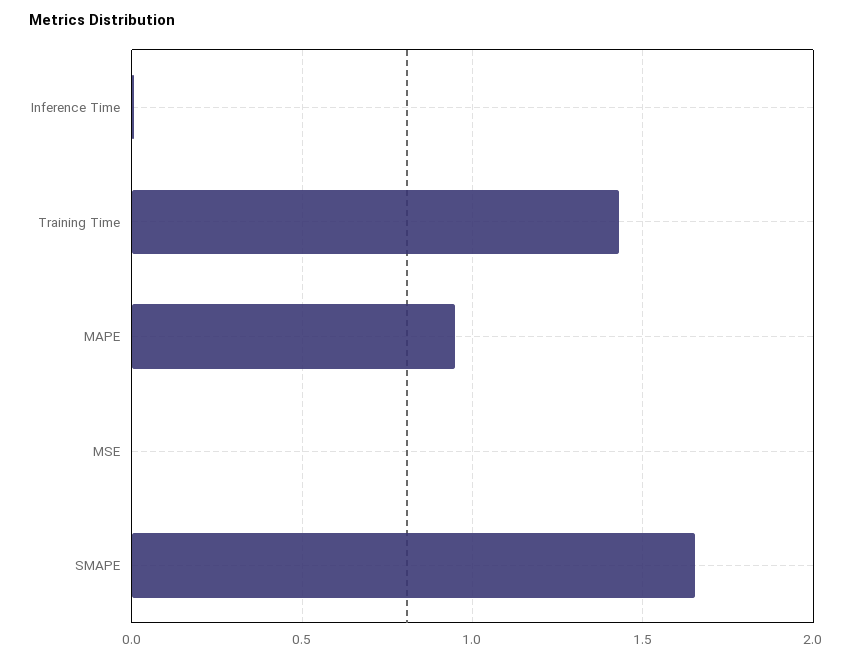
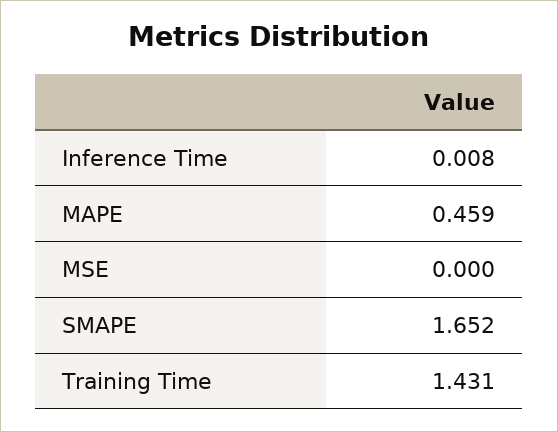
  {
    "Inference Time": 0.008,
    "Training Time": 1.431,
-   "MAPE": 0.95,
+   "MAPE": 0.459,
    "MSE": 0,
    "SMAPE": 1.652
  }

